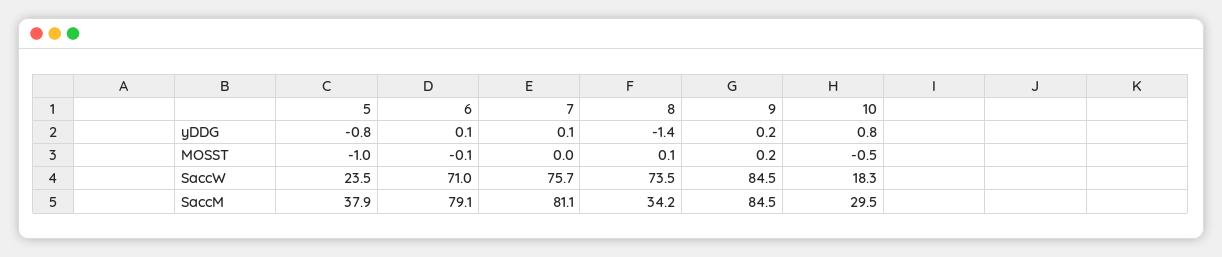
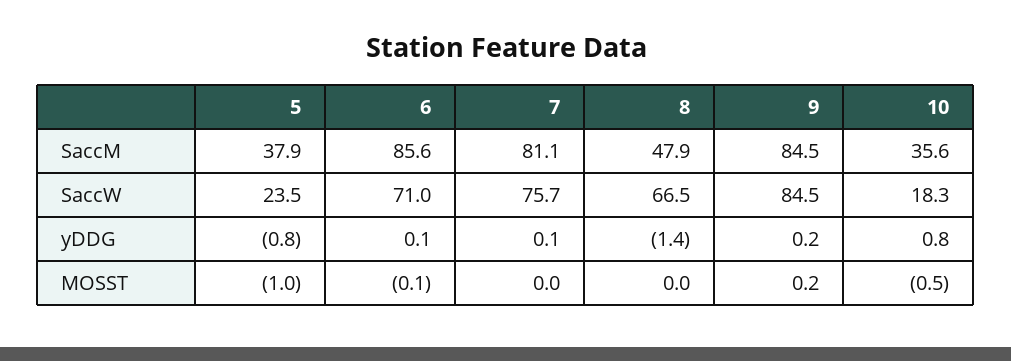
  {
    "5": {
      "yDDG": -0.8,
      "MOSST": -1,
      "SaccW": 23.5,
      "SaccM": 37.9
    },
    "6": {
      "yDDG": 0.1,
      "MOSST": -0.1,
      "SaccW": 71,
-     "SaccM": 79.1
+     "SaccM": 85.6
    },
    "7": {
      "yDDG": 0.1,
      "MOSST": 0,
      "SaccW": 75.7,
      "SaccM": 81.1
    },
    "8": {
      "yDDG": -1.4,
-     "MOSST": 0.1,
+     "MOSST": 0,
-     "SaccW": 73.5,
+     "SaccW": 66.5,
-     "SaccM": 34.2
+     "SaccM": 47.9
    },
    "9": {
      "yDDG": 0.2,
      "MOSST": 0.2,
      "SaccW": 84.5,
      "SaccM": 84.5
    },
    "10": {
      "yDDG": 0.8,
      "MOSST": -0.5,
      "SaccW": 18.3,
-     "SaccM": 29.5
+     "SaccM": 35.6
    }
  }

